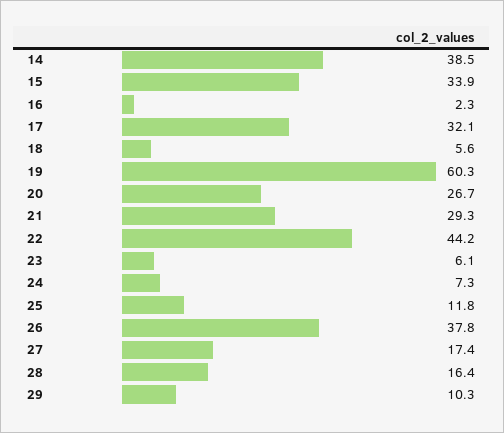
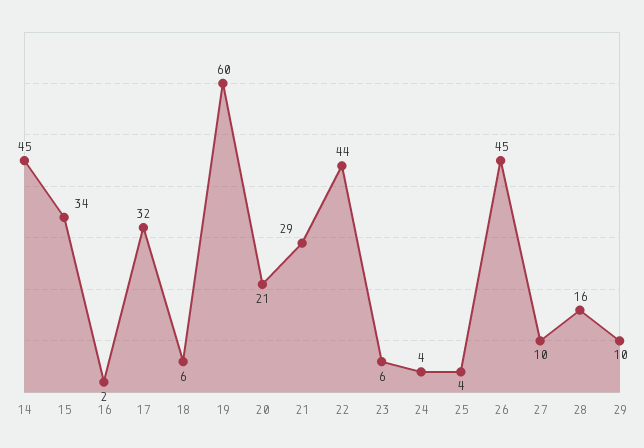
  {
-   "14": 38.5,
+   "14": 45,
    "15": 33.9,
    "16": 2.3,
    "17": 32.1,
    "18": 5.6,
    "19": 60.3,
-   "20": 26.7,
+   "20": 21,
    "21": 29.3,
    "22": 44.2,
    "23": 6.1,
-   "24": 7.3,
+   "24": 4,
-   "25": 11.8,
+   "25": 4,
-   "26": 37.8,
+   "26": 45,
-   "27": 17.4,
+   "27": 10,
    "28": 16.4,
    "29": 10.3
  }

